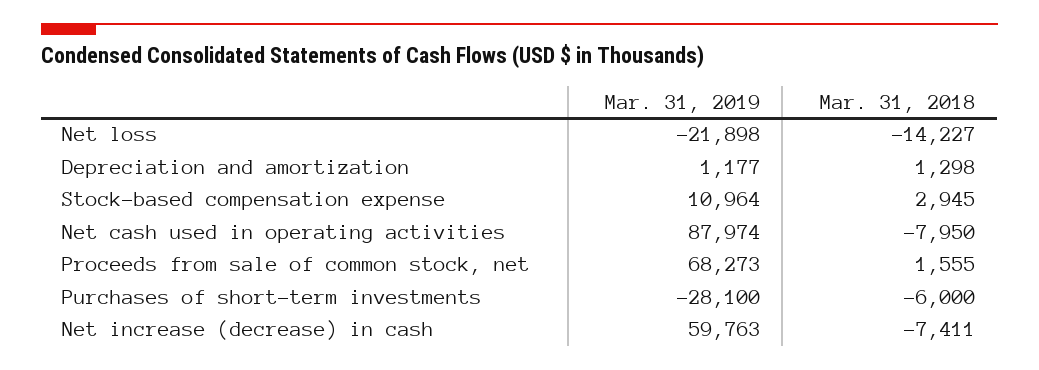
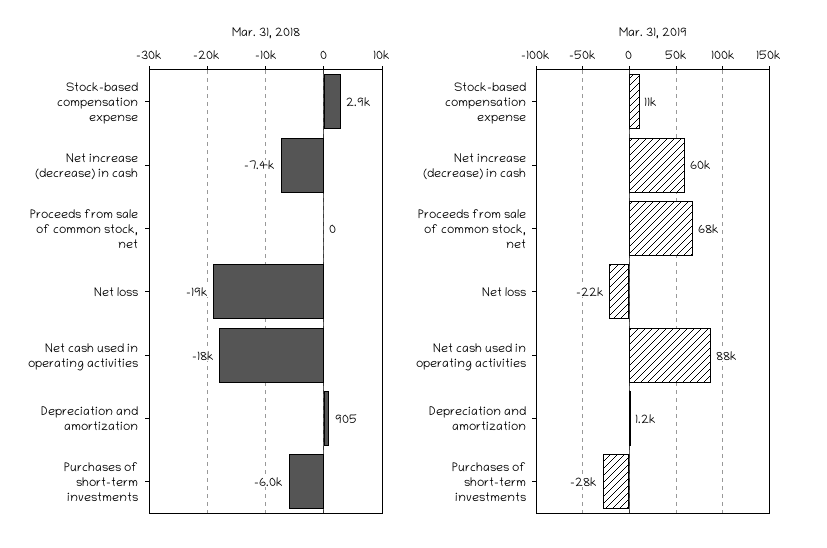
  {
    "Mar. 31, 2019": {
      "Net loss": -21898,
      "Depreciation and amortization": 1177,
      "Stock-based compensation expense": 10964,
      "Net cash used in operating activities": 87974,
      "Proceeds from sale of common stock, net": 68273,
      "Purchases of short-term investments": -28100,
      "Net increase (decrease) in cash": 59763
    },
    "Mar. 31, 2018": {
-     "Net loss": -14227,
+     "Net loss": -19000,
-     "Depreciation and amortization": 1298,
+     "Depreciation and amortization": 905,
      "Stock-based compensation expense": 2945,
-     "Net cash used in operating activities": -7950,
+     "Net cash used in operating activities": -18000,
-     "Proceeds from sale of common stock, net": 1555,
+     "Proceeds from sale of common stock, net": 0,
      "Purchases of short-term investments": -6000,
      "Net increase (decrease) in cash": -7411
    }
  }

